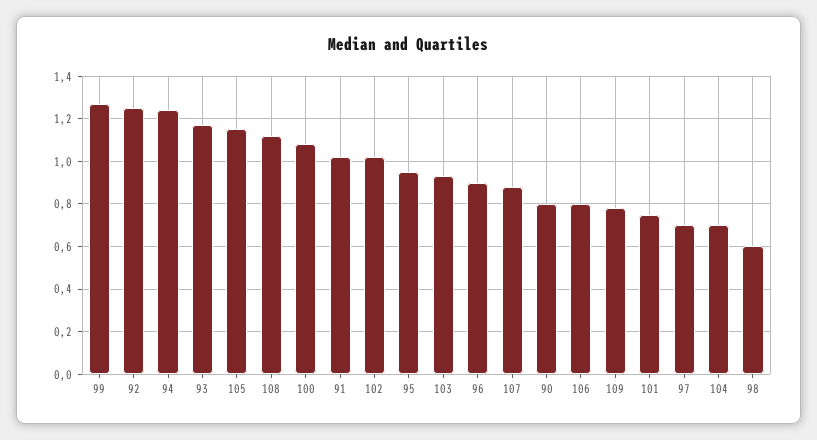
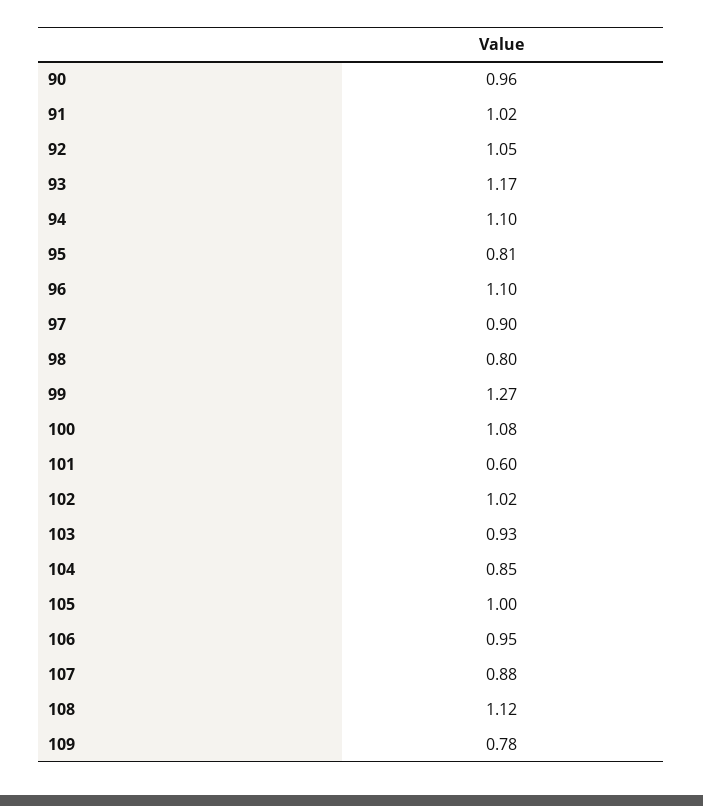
  {
    "99": 1.27,
-   "92": 1.25,
+   "92": 1.05,
-   "94": 1.25,
+   "94": 1.1,
    "93": 1.17,
-   "105": 1.15,
+   "105": 1,
    "108": 1.12,
    "100": 1.08,
    "91": 1.02,
    "102": 1.02,
-   "95": 0.95,
+   "95": 0.81,
    "103": 0.93,
-   "96": 0.9,
+   "96": 1.1,
    "107": 0.88,
-   "90": 0.8,
+   "90": 0.96,
-   "106": 0.8,
+   "106": 0.95,
    "109": 0.78,
-   "101": 0.75,
+   "101": 0.6,
-   "97": 0.7,
+   "97": 0.9,
-   "104": 0.7,
+   "104": 0.85,
-   "98": 0.6
+   "98": 0.8
  }

